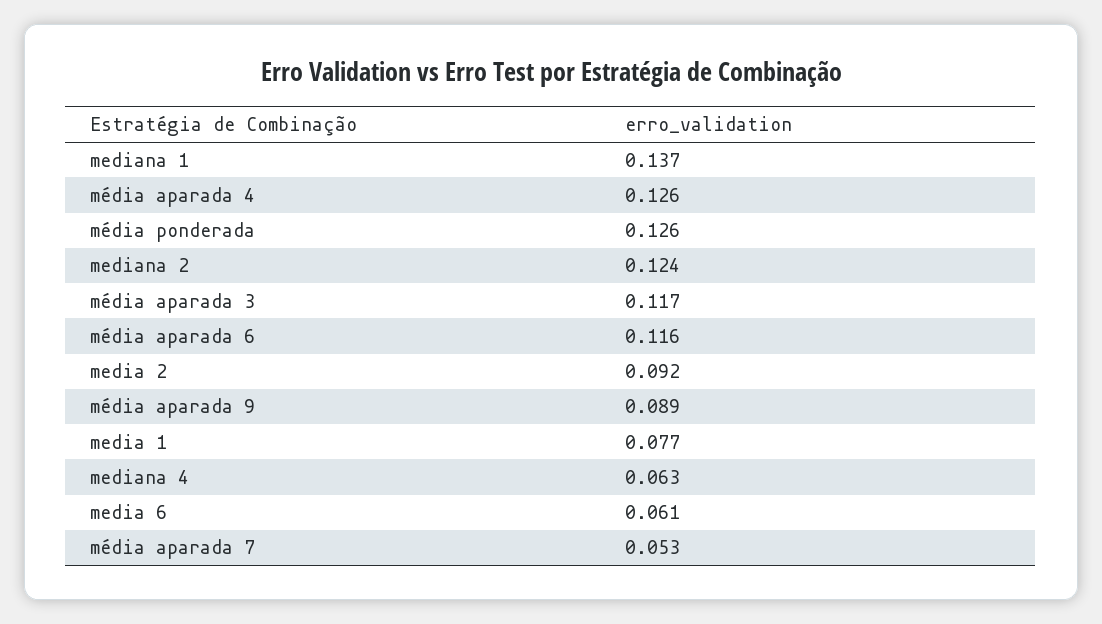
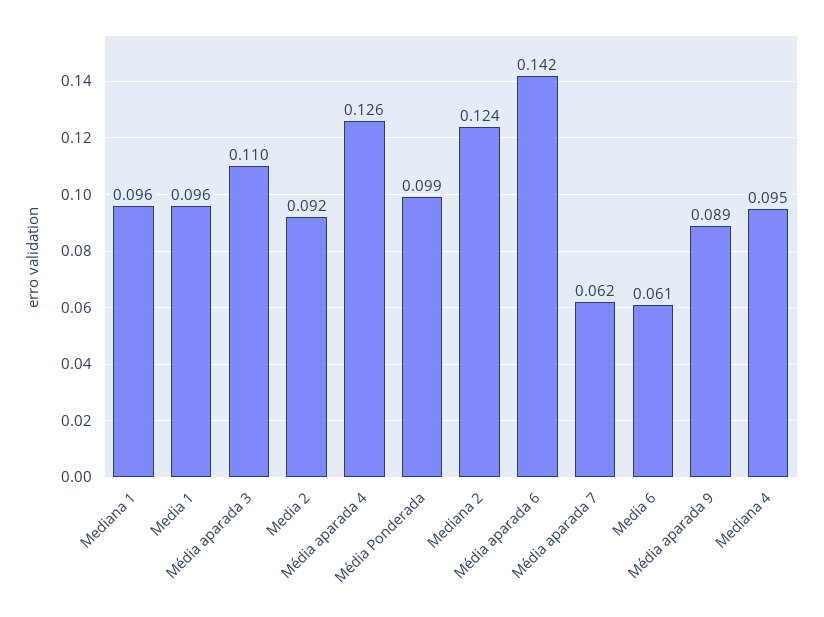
  {
-   "mediana 1": 0.137,
+   "mediana 1": 0.096,
    "média aparada 4": 0.126,
-   "média ponderada": 0.126,
+   "média ponderada": 0.099,
    "mediana 2": 0.124,
-   "média aparada 3": 0.117,
+   "média aparada 3": 0.11,
-   "média aparada 6": 0.116,
+   "média aparada 6": 0.142,
    "media 2": 0.092,
    "média aparada 9": 0.089,
-   "media 1": 0.077,
+   "media 1": 0.096,
-   "mediana 4": 0.063,
+   "mediana 4": 0.095,
    "media 6": 0.061,
-   "média aparada 7": 0.053
+   "média aparada 7": 0.062
  }

